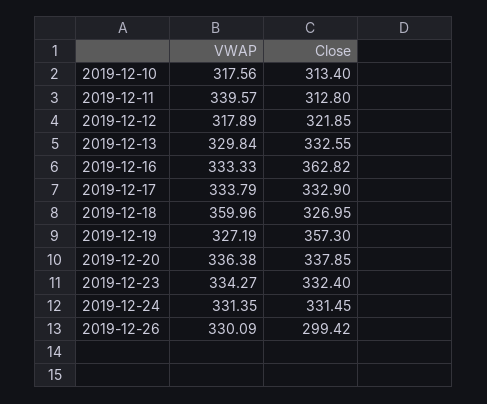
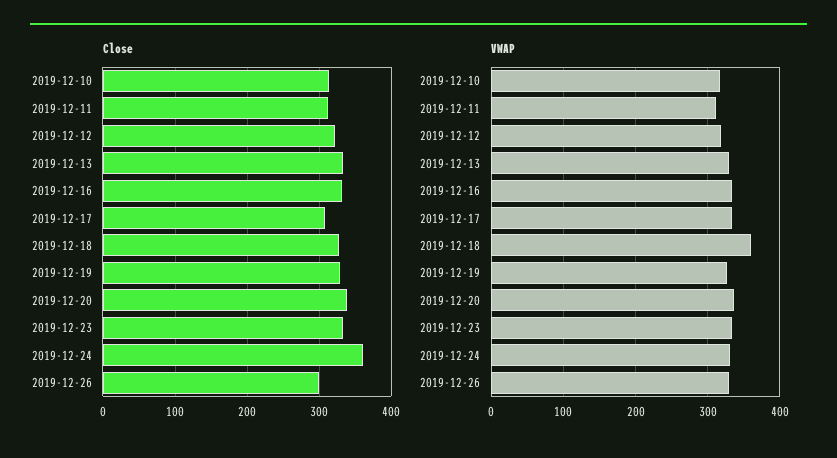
  {
    "VWAP": {
      "2019-12-10": 317.56,
-     "2019-12-11": 339.57,
+     "2019-12-11": 310,
      "2019-12-12": 317.89,
      "2019-12-13": 329.84,
      "2019-12-16": 333.33,
      "2019-12-17": 333.79,
      "2019-12-18": 359.96,
      "2019-12-19": 327.19,
      "2019-12-20": 336.38,
      "2019-12-23": 334.27,
      "2019-12-24": 331.35,
      "2019-12-26": 330.09
    },
    "Close": {
      "2019-12-10": 313.4,
      "2019-12-11": 312.8,
      "2019-12-12": 321.85,
      "2019-12-13": 332.55,
-     "2019-12-16": 362.82,
+     "2019-12-16": 330,
-     "2019-12-17": 332.9,
+     "2019-12-17": 310,
      "2019-12-18": 326.95,
-     "2019-12-19": 357.3,
+     "2019-12-19": 330,
      "2019-12-20": 337.85,
      "2019-12-23": 332.4,
-     "2019-12-24": 331.45,
+     "2019-12-24": 360,
      "2019-12-26": 299.42
    }
  }

